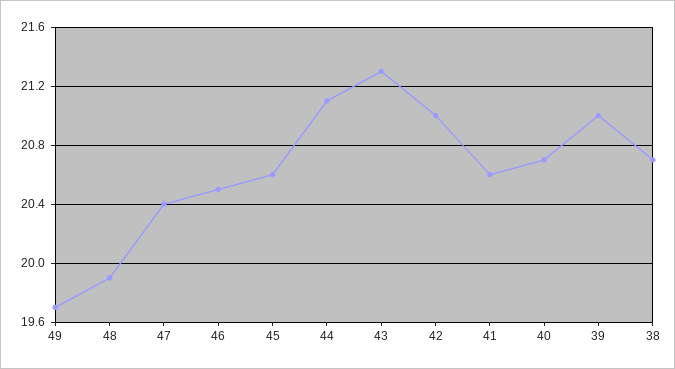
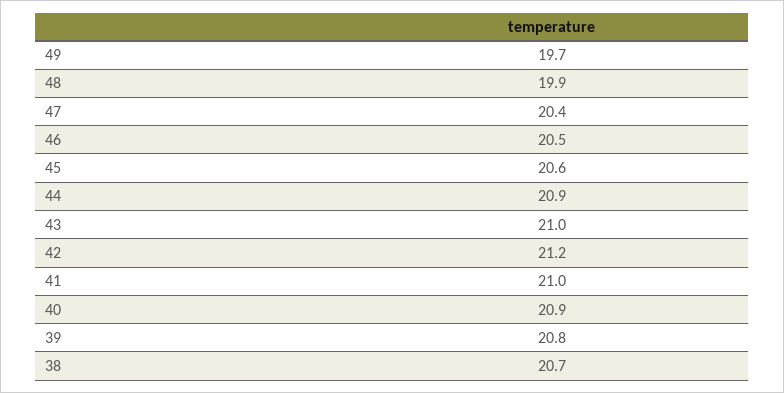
  {
    "49": 19.7,
    "48": 19.9,
    "47": 20.4,
    "46": 20.5,
    "45": 20.6,
-   "44": 21.1,
+   "44": 20.9,
-   "43": 21.3,
+   "43": 21,
-   "42": 21,
+   "42": 21.2,
-   "41": 20.6,
+   "41": 21,
-   "40": 20.7,
+   "40": 20.9,
-   "39": 21,
+   "39": 20.8,
    "38": 20.7
  }

